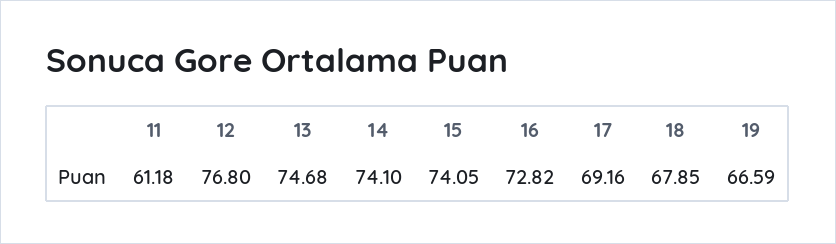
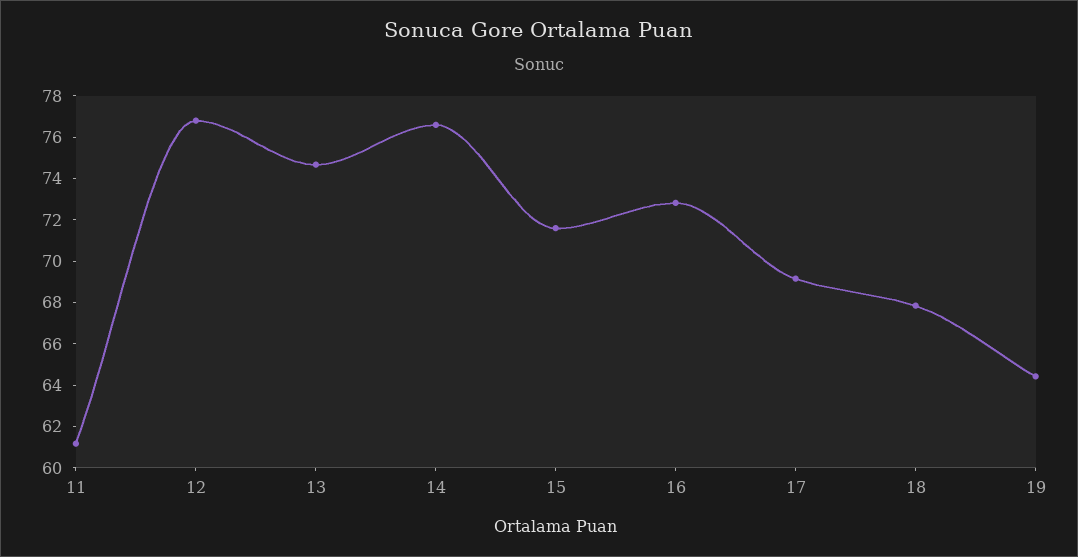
  {
    "11": 61.18,
    "12": 76.8,
    "13": 74.68,
-   "14": 74.1,
+   "14": 76.5,
-   "15": 74.05,
+   "15": 71.5,
    "16": 72.82,
    "17": 69.16,
    "18": 67.85,
-   "19": 66.59
+   "19": 64.5
  }

